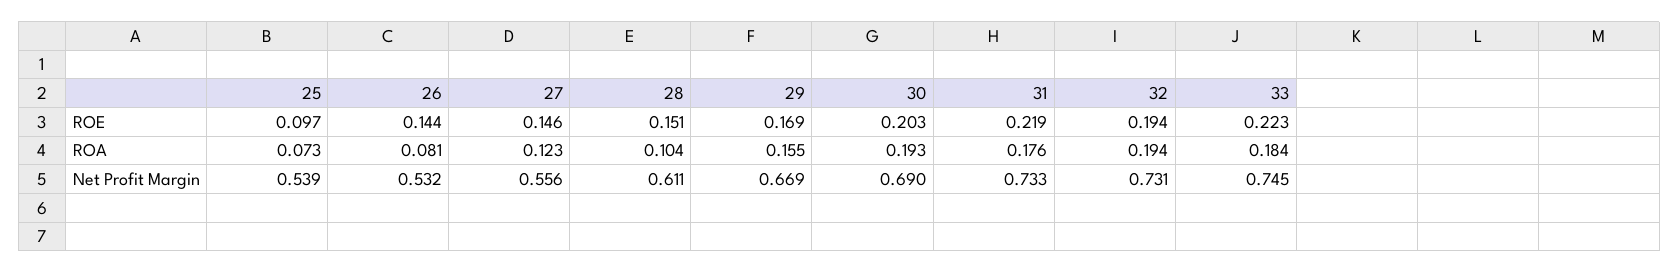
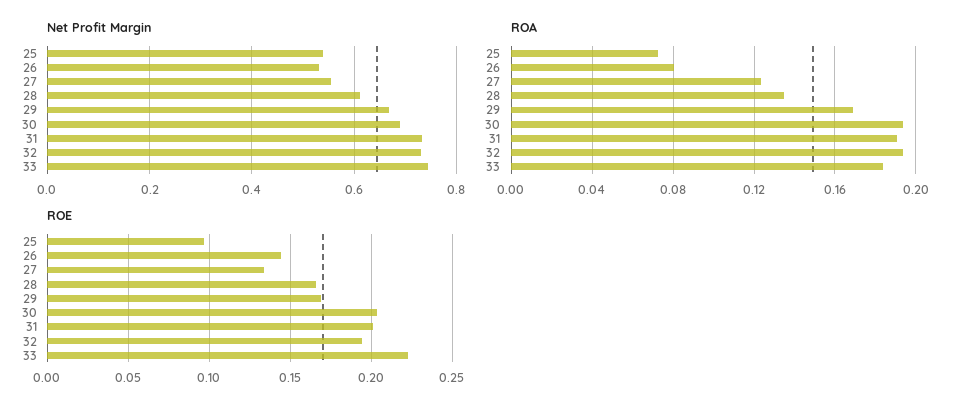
  {
    "ROE": {
      "25": 0.097,
      "26": 0.144,
-     "27": 0.146,
+     "27": 0.135,
-     "28": 0.151,
+     "28": 0.165,
      "29": 0.169,
      "30": 0.203,
-     "31": 0.219,
+     "31": 0.2,
      "32": 0.194,
      "33": 0.223
    },
    "ROA": {
      "25": 0.073,
      "26": 0.081,
      "27": 0.123,
-     "28": 0.104,
+     "28": 0.135,
-     "29": 0.155,
+     "29": 0.17,
      "30": 0.193,
-     "31": 0.176,
+     "31": 0.19,
      "32": 0.194,
      "33": 0.184
    },
    "Net Profit Margin": {
      "25": 0.539,
      "26": 0.532,
      "27": 0.556,
      "28": 0.611,
      "29": 0.669,
      "30": 0.69,
      "31": 0.733,
      "32": 0.731,
      "33": 0.745
    }
  }

